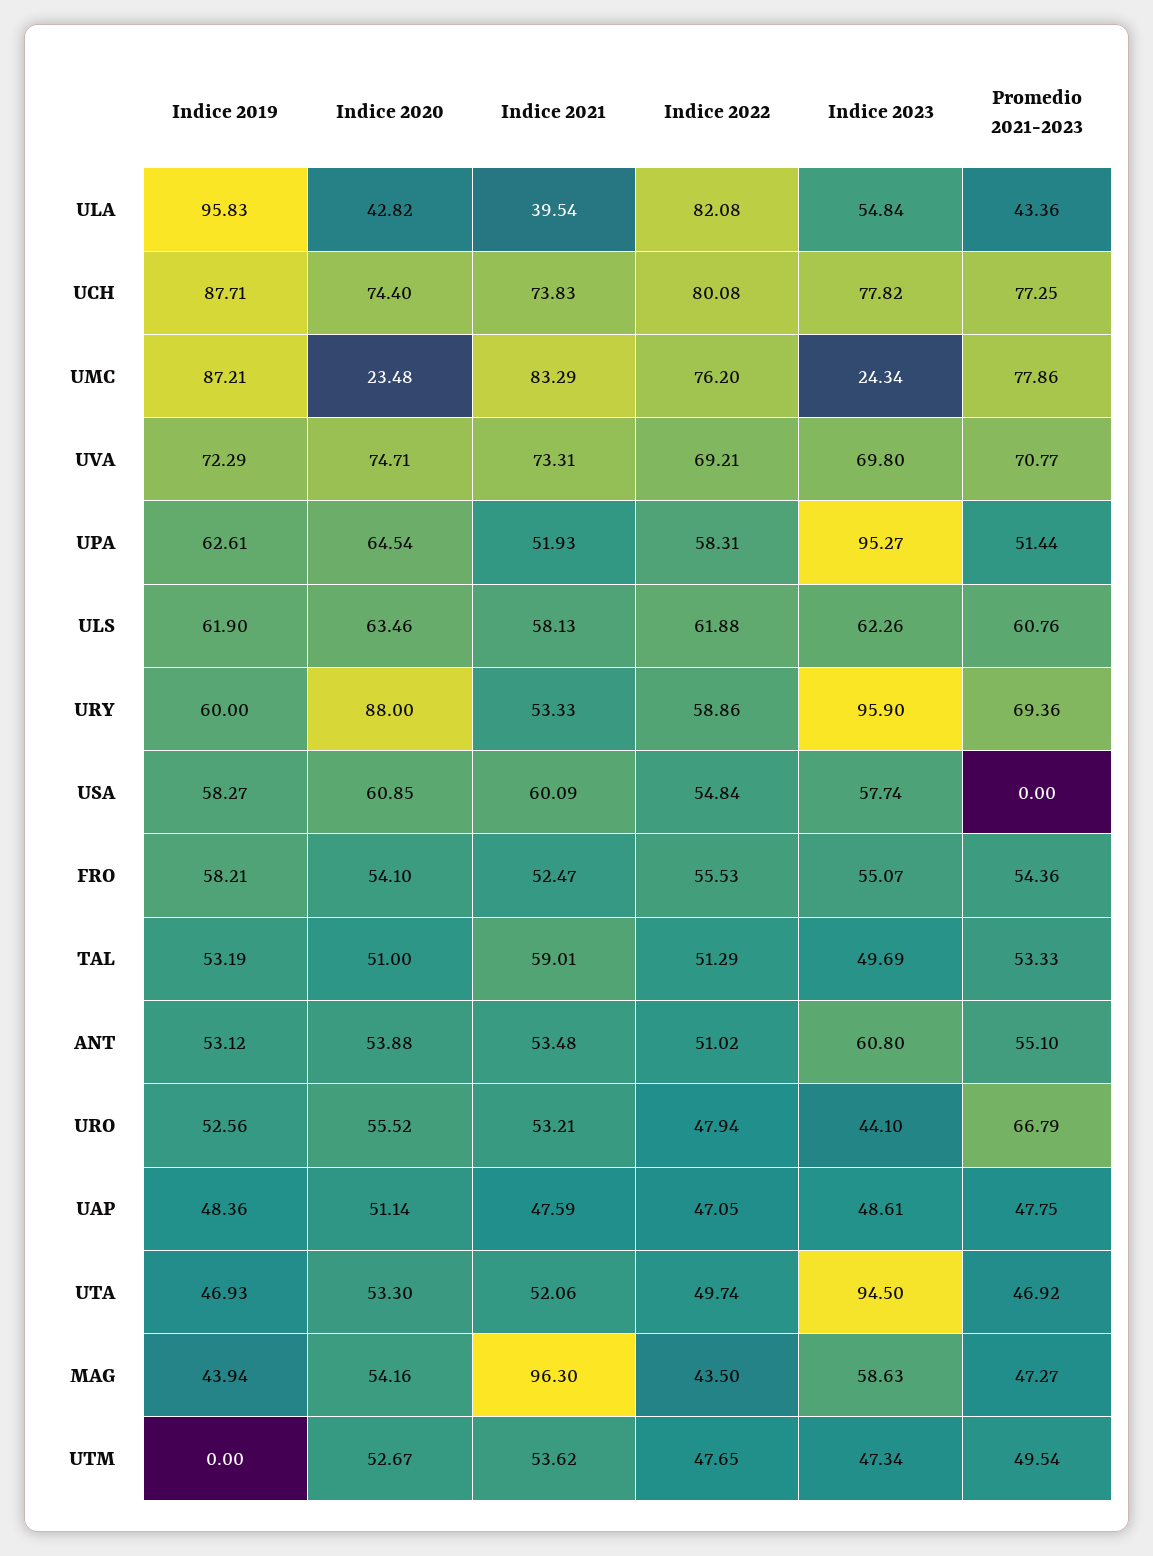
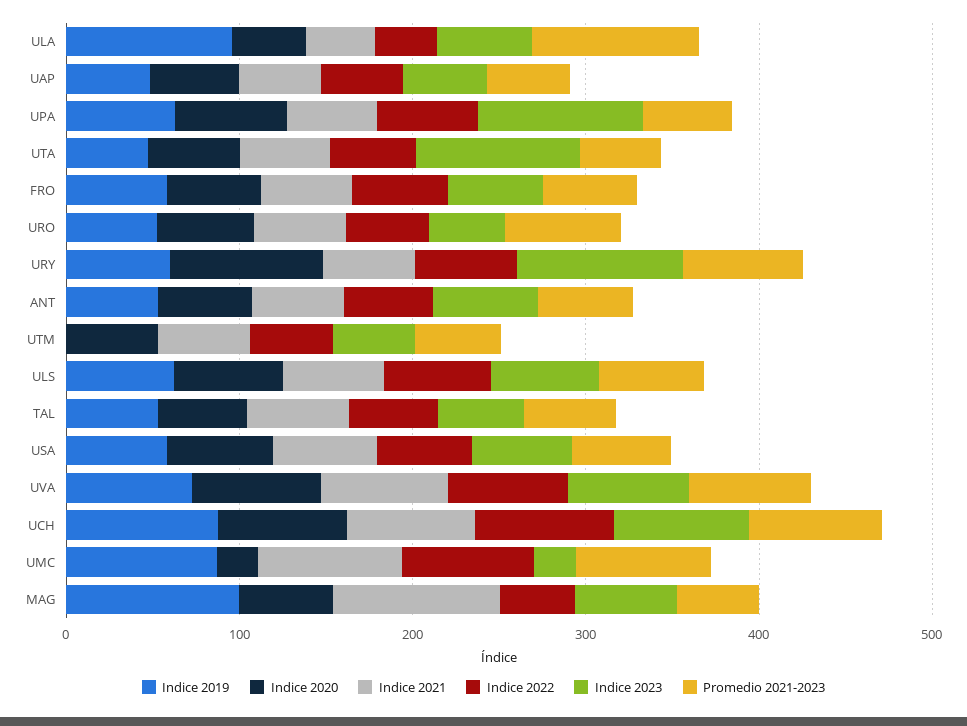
  {
    "Indice 2019": {
      "ULA": 95.83,
      "UCH": 87.71,
      "UMC": 87.21,
      "UVA": 72.29,
      "UPA": 62.61,
      "ULS": 61.9,
      "URY": 60,
      "USA": 58.27,
      "FRO": 58.21,
      "TAL": 53.19,
      "ANT": 53.12,
      "URO": 52.56,
      "UAP": 48.36,
      "UTA": 46.93,
-     "MAG": 43.94,
+     "MAG": 100,
      "UTM": 0
    },
    "Indice 2020": {
      "ULA": 42.82,
      "UCH": 74.4,
      "UMC": 23.48,
      "UVA": 74.71,
      "UPA": 64.54,
      "ULS": 63.46,
      "URY": 88,
      "USA": 60.85,
      "FRO": 54.1,
      "TAL": 51,
      "ANT": 53.88,
      "URO": 55.52,
      "UAP": 51.14,
      "UTA": 53.3,
      "MAG": 54.16,
      "UTM": 52.67
    },
    "Indice 2021": {
      "ULA": 39.54,
      "UCH": 73.83,
      "UMC": 83.29,
      "UVA": 73.31,
      "UPA": 51.93,
      "ULS": 58.13,
      "URY": 53.33,
      "USA": 60.09,
      "FRO": 52.47,
      "TAL": 59.01,
      "ANT": 53.48,
      "URO": 53.21,
      "UAP": 47.59,
      "UTA": 52.06,
      "MAG": 96.3,
      "UTM": 53.62
    },
    "Indice 2022": {
-     "ULA": 82.08,
+     "ULA": 40,
      "UCH": 80.08,
      "UMC": 76.2,
      "UVA": 69.21,
      "UPA": 58.31,
      "ULS": 61.88,
      "URY": 58.86,
      "USA": 54.84,
      "FRO": 55.53,
      "TAL": 51.29,
      "ANT": 51.02,
      "URO": 47.94,
      "UAP": 47.05,
      "UTA": 49.74,
      "MAG": 43.5,
      "UTM": 47.65
    },
    "Indice 2023": {
      "ULA": 54.84,
      "UCH": 77.82,
      "UMC": 24.34,
      "UVA": 69.8,
      "UPA": 95.27,
      "ULS": 62.26,
      "URY": 95.9,
      "USA": 57.74,
      "FRO": 55.07,
      "TAL": 49.69,
      "ANT": 60.8,
      "URO": 44.1,
      "UAP": 48.61,
      "UTA": 94.5,
      "MAG": 58.63,
      "UTM": 47.34
    },
    "Promedio 2021-2023": {
-     "ULA": 43.36,
+     "ULA": 100,
      "UCH": 77.25,
      "UMC": 77.86,
      "UVA": 70.77,
      "UPA": 51.44,
      "ULS": 60.76,
      "URY": 69.36,
-     "USA": 0,
+     "USA": 60,
      "FRO": 54.36,
      "TAL": 53.33,
      "ANT": 55.1,
      "URO": 66.79,
      "UAP": 47.75,
      "UTA": 46.92,
      "MAG": 47.27,
      "UTM": 49.54
    }
  }

